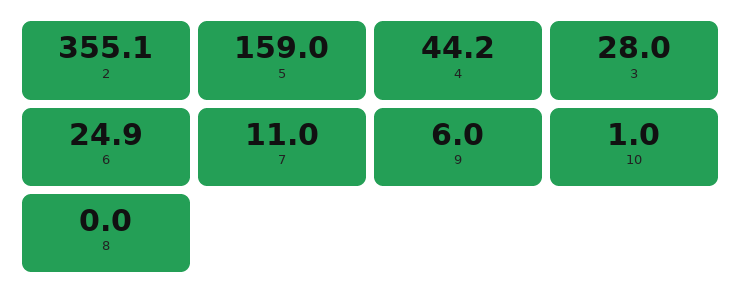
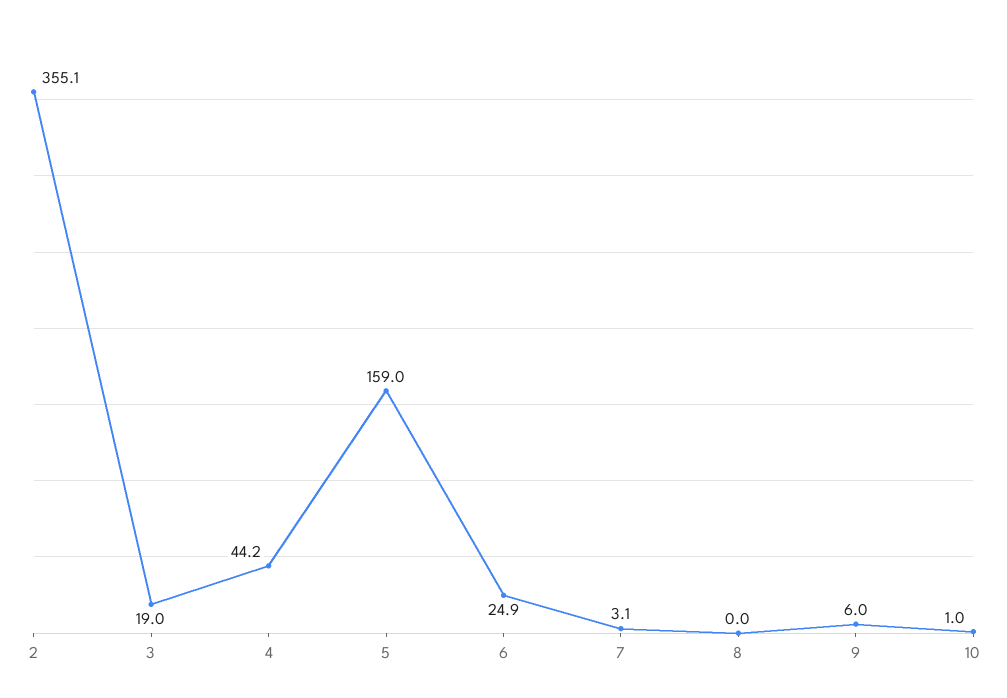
  {
    "2": 355.1,
    "5": 159,
    "4": 44.2,
-   "3": 28,
+   "3": 19,
    "6": 24.9,
-   "7": 11,
+   "7": 3.1,
    "9": 6,
    "10": 1,
    "8": 0
  }

